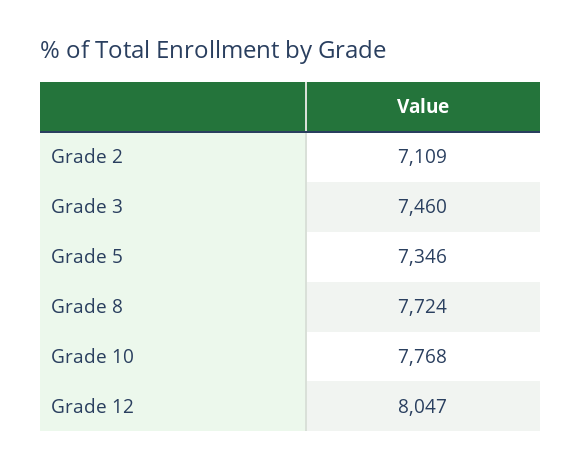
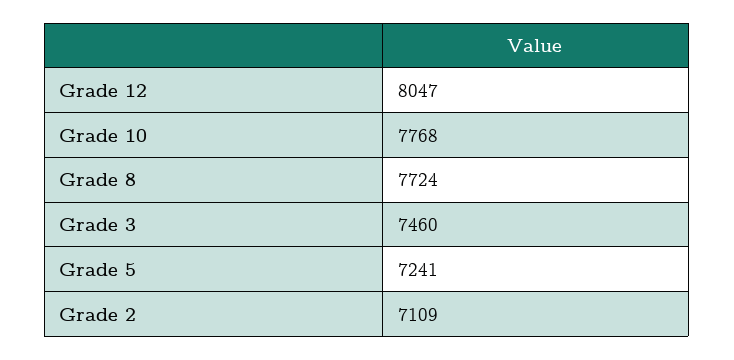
  {
    "Grade 2": 7109,
    "Grade 3": 7460,
-   "Grade 5": 7346,
+   "Grade 5": 7241,
    "Grade 8": 7724,
    "Grade 10": 7768,
    "Grade 12": 8047
  }

